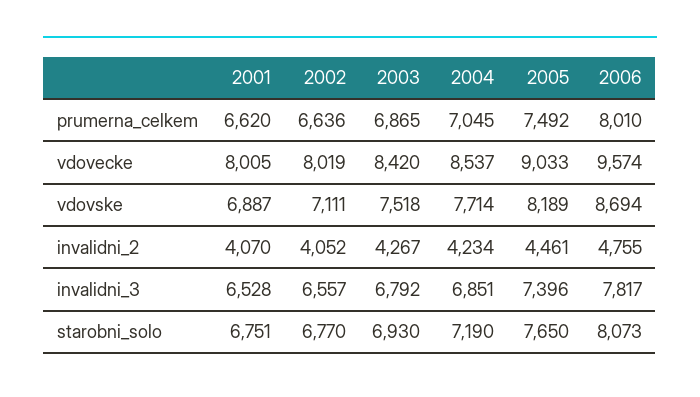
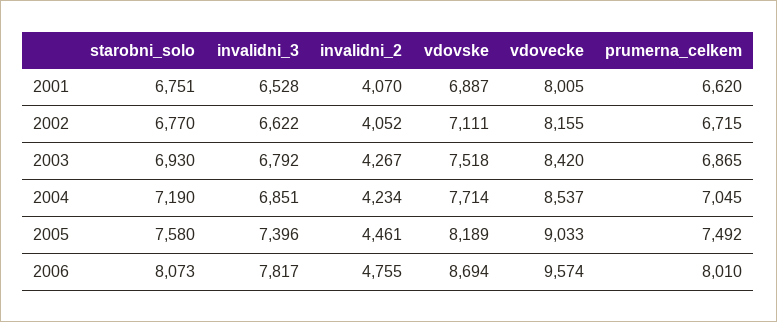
  {
    "2001": {
      "prumerna_celkem": 6620,
      "vdovecke": 8005,
      "vdovske": 6887,
      "invalidni_2": 4070,
      "invalidni_3": 6528,
      "starobni_solo": 6751
    },
    "2002": {
-     "prumerna_celkem": 6636,
+     "prumerna_celkem": 6715,
-     "vdovecke": 8019,
+     "vdovecke": 8155,
      "vdovske": 7111,
      "invalidni_2": 4052,
-     "invalidni_3": 6557,
+     "invalidni_3": 6622,
      "starobni_solo": 6770
    },
    "2003": {
      "prumerna_celkem": 6865,
      "vdovecke": 8420,
      "vdovske": 7518,
      "invalidni_2": 4267,
      "invalidni_3": 6792,
      "starobni_solo": 6930
    },
    "2004": {
      "prumerna_celkem": 7045,
      "vdovecke": 8537,
      "vdovske": 7714,
      "invalidni_2": 4234,
      "invalidni_3": 6851,
      "starobni_solo": 7190
    },
    "2005": {
      "prumerna_celkem": 7492,
      "vdovecke": 9033,
      "vdovske": 8189,
      "invalidni_2": 4461,
      "invalidni_3": 7396,
-     "starobni_solo": 7650
+     "starobni_solo": 7580
    },
    "2006": {
      "prumerna_celkem": 8010,
      "vdovecke": 9574,
      "vdovske": 8694,
      "invalidni_2": 4755,
      "invalidni_3": 7817,
      "starobni_solo": 8073
    }
  }

